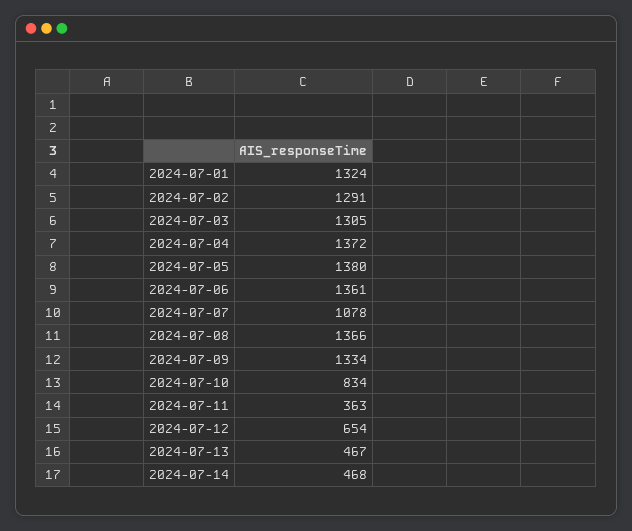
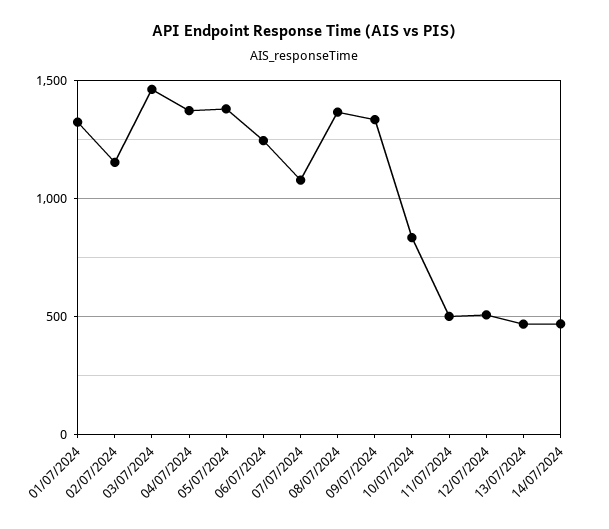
  {
    "2024-07-01": 1324,
-   "2024-07-02": 1291,
+   "2024-07-02": 1150,
-   "2024-07-03": 1305,
+   "2024-07-03": 1450,
    "2024-07-04": 1372,
    "2024-07-05": 1380,
-   "2024-07-06": 1361,
+   "2024-07-06": 1250,
    "2024-07-07": 1078,
    "2024-07-08": 1366,
    "2024-07-09": 1334,
    "2024-07-10": 834,
-   "2024-07-11": 363,
+   "2024-07-11": 500,
-   "2024-07-12": 654,
+   "2024-07-12": 500,
    "2024-07-13": 467,
    "2024-07-14": 468
  }

